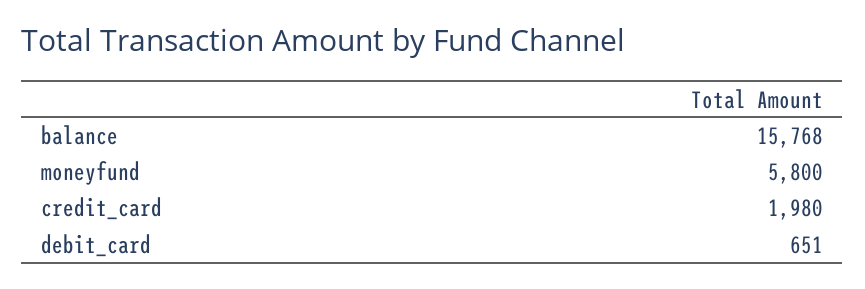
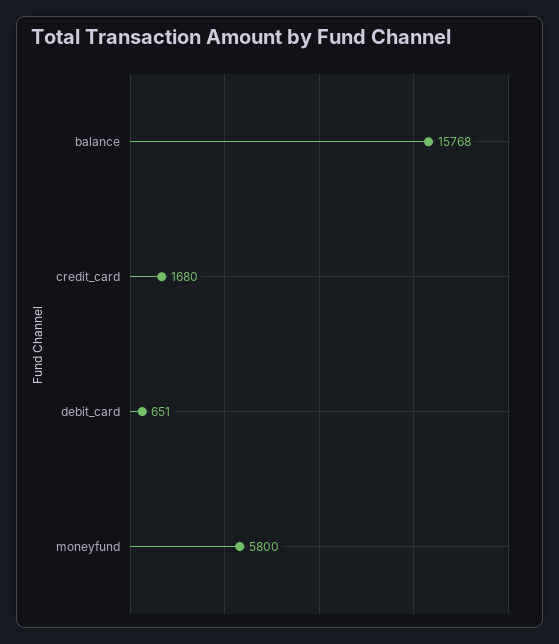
  {
    "balance": 15768,
    "moneyfund": 5800,
-   "credit_card": 1980,
+   "credit_card": 1680,
    "debit_card": 651
  }

